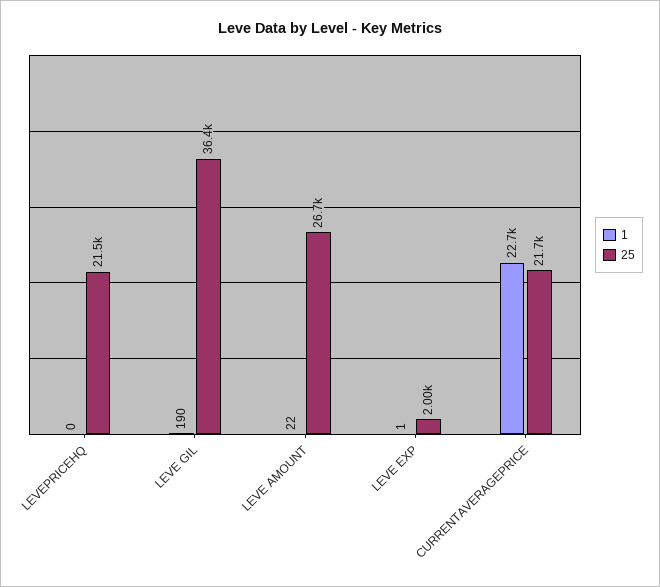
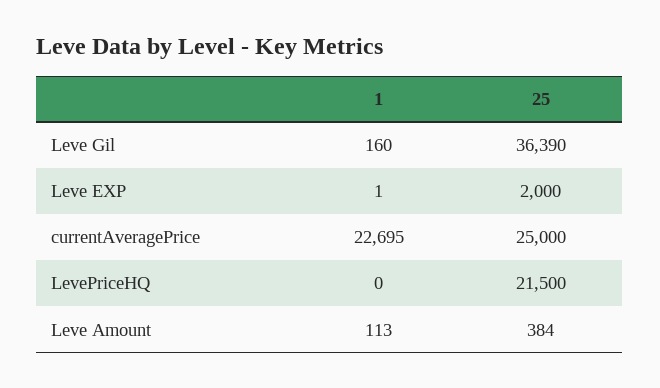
  {
    "1": {
      "LEVEPRICEHQ": 0,
-     "LEVE GIL": 190,
+     "LEVE GIL": 160,
-     "LEVE AMOUNT": 22,
+     "LEVE AMOUNT": 113,
      "LEVE EXP": 1,
      "CURRENTAVERAGEPRICE": 22695
    },
    "25": {
      "LEVEPRICEHQ": 21500,
      "LEVE GIL": 36390,
-     "LEVE AMOUNT": 26700,
+     "LEVE AMOUNT": 384,
      "LEVE EXP": 2000,
-     "CURRENTAVERAGEPRICE": 21700
+     "CURRENTAVERAGEPRICE": 25000
    }
  }

